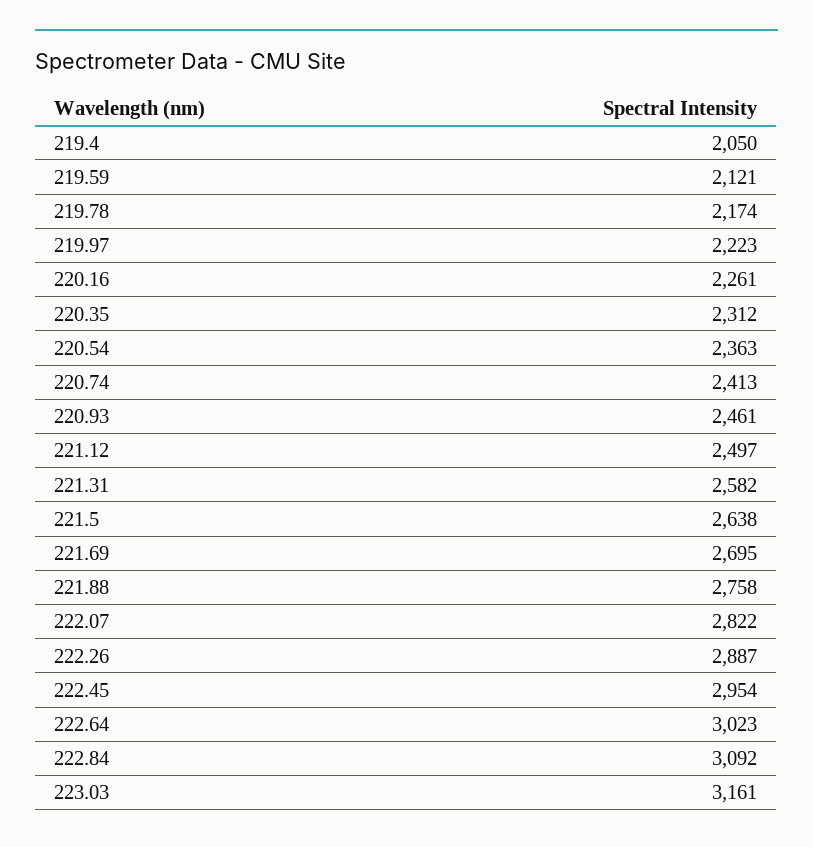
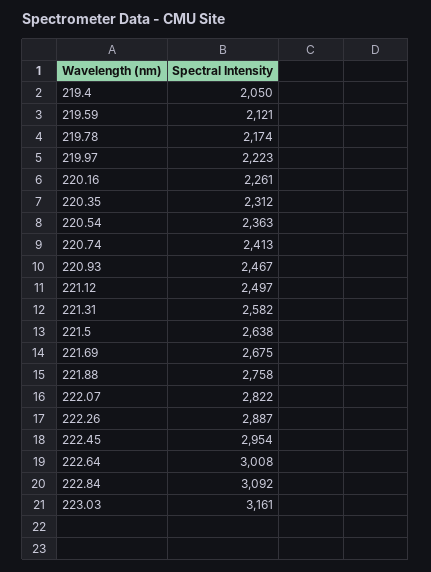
  {
    "219.4": 2050,
    "219.59": 2121,
    "219.78": 2174,
    "219.97": 2223,
    "220.16": 2261,
    "220.35": 2312,
    "220.54": 2363,
    "220.74": 2413,
-   "220.93": 2461,
+   "220.93": 2467,
    "221.12": 2497,
    "221.31": 2582,
    "221.5": 2638,
-   "221.69": 2695,
+   "221.69": 2675,
    "221.88": 2758,
    "222.07": 2822,
    "222.26": 2887,
    "222.45": 2954,
-   "222.64": 3023,
+   "222.64": 3008,
    "222.84": 3092,
    "223.03": 3161
  }

